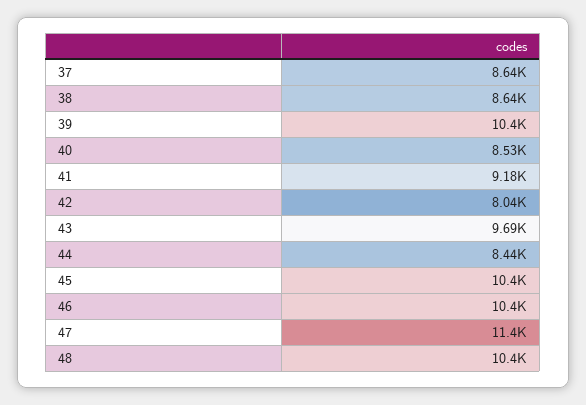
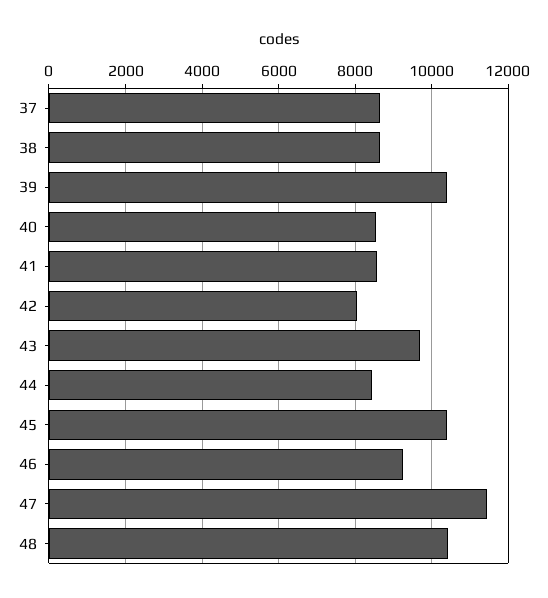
  {
    "37": 8640,
    "38": 8640,
    "39": 10400,
    "40": 8530,
-   "41": 9180,
+   "41": 8600,
    "42": 8040,
    "43": 9690,
    "44": 8440,
    "45": 10400,
-   "46": 10400,
+   "46": 9200,
    "47": 11400,
    "48": 10400
  }

